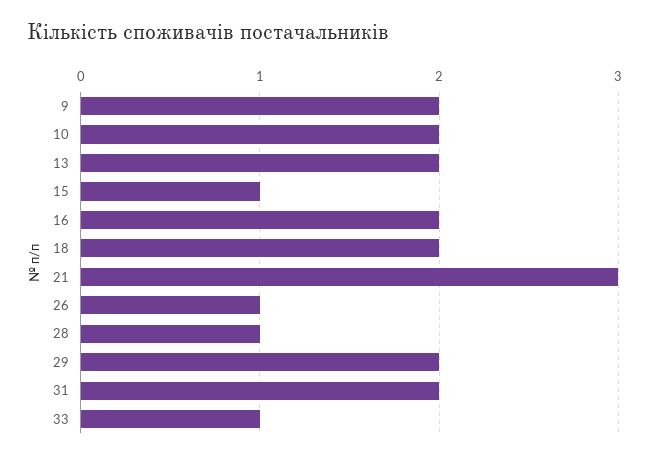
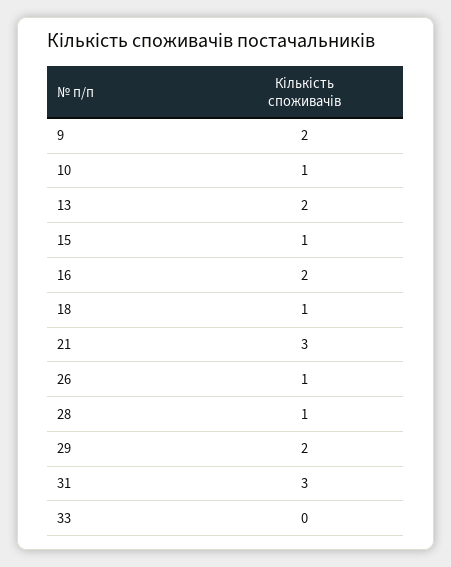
  {
    "9": 2,
-   "10": 2,
+   "10": 1,
    "13": 2,
    "15": 1,
    "16": 2,
-   "18": 2,
+   "18": 1,
    "21": 3,
    "26": 1,
    "28": 1,
    "29": 2,
-   "31": 2,
+   "31": 3,
-   "33": 1
+   "33": 0
  }

